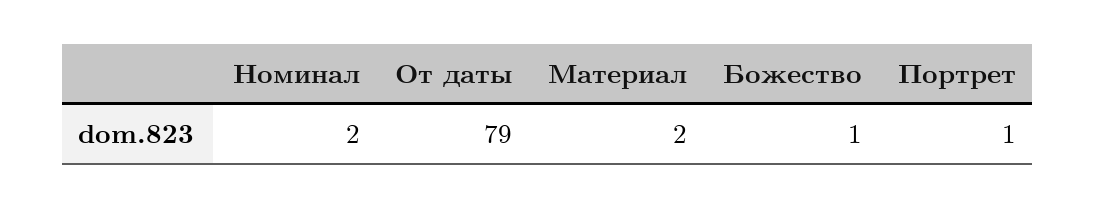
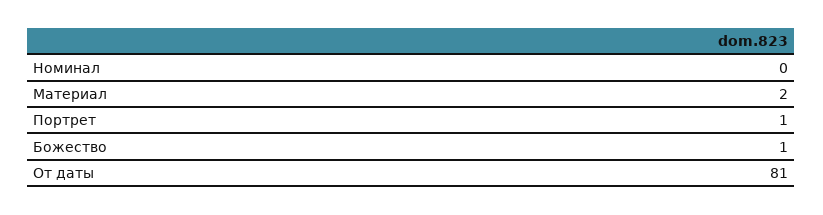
  {
-   "Номинал": 2,
+   "Номинал": 0,
-   "От даты": 79,
+   "От даты": 81,
    "Материал": 2,
    "Божество": 1,
    "Портрет": 1
  }

